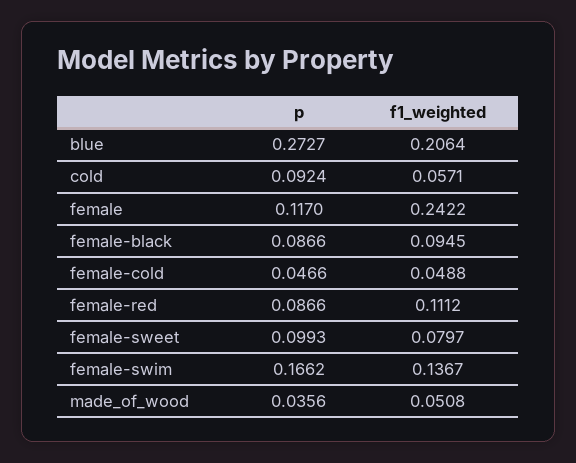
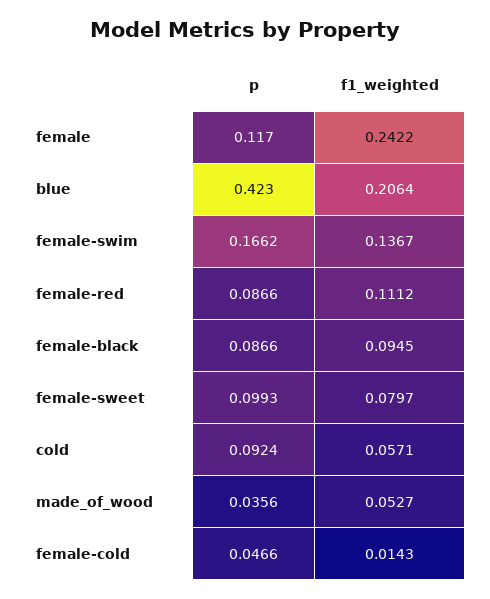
  {
    "p": {
-     "blue": 0.2727,
+     "blue": 0.423,
      "cold": 0.0924,
      "female": 0.117,
      "female-black": 0.0866,
      "female-cold": 0.0466,
      "female-red": 0.0866,
      "female-sweet": 0.0993,
      "female-swim": 0.1662,
      "made_of_wood": 0.0356
    },
    "f1_weighted": {
      "blue": 0.2064,
      "cold": 0.0571,
      "female": 0.2422,
      "female-black": 0.0945,
-     "female-cold": 0.0488,
+     "female-cold": 0.0143,
      "female-red": 0.1112,
      "female-sweet": 0.0797,
      "female-swim": 0.1367,
-     "made_of_wood": 0.0508
+     "made_of_wood": 0.0527
    }
  }

